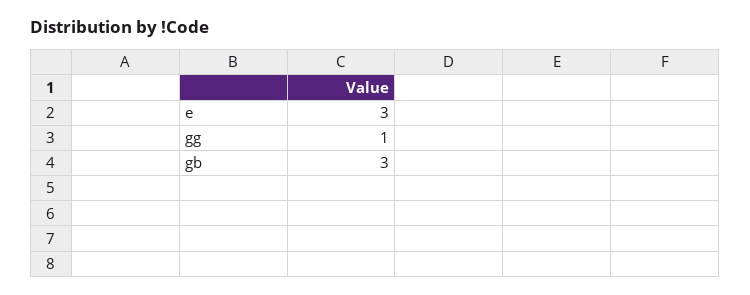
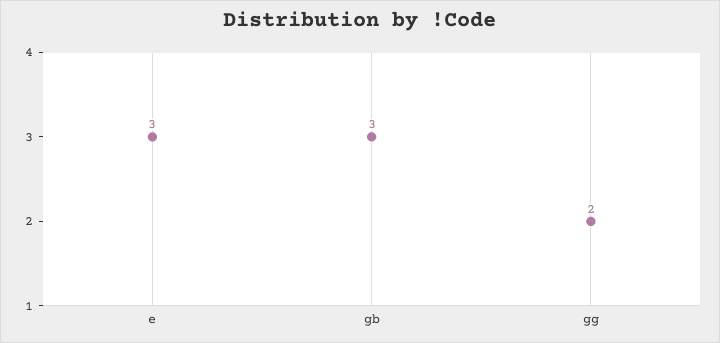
  {
    "e": 3,
-   "gg": 1,
+   "gg": 2,
    "gb": 3
  }

